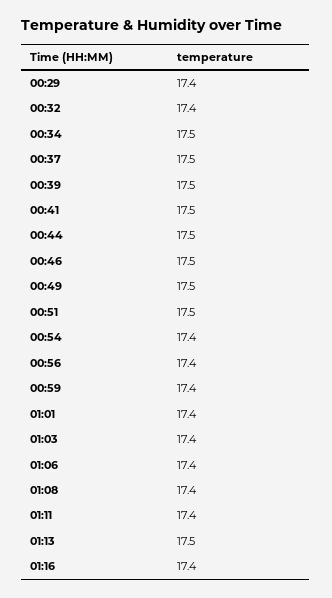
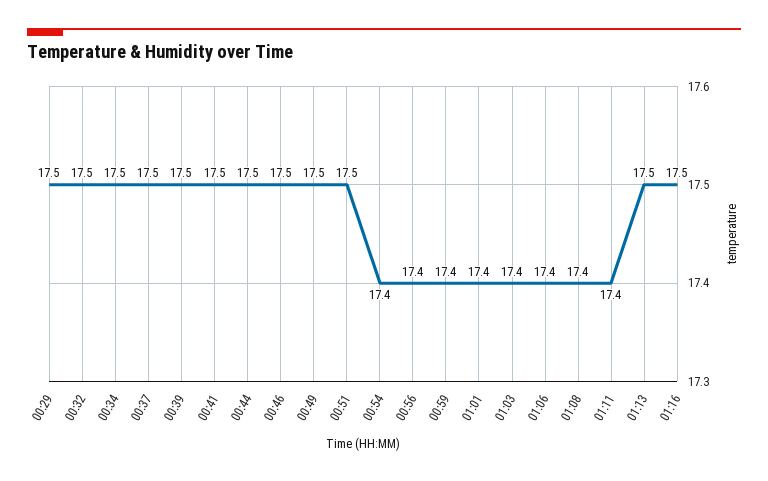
  {
-   "00:29": 17.4,
+   "00:29": 17.5,
-   "00:32": 17.4,
+   "00:32": 17.5,
    "00:34": 17.5,
    "00:37": 17.5,
    "00:39": 17.5,
    "00:41": 17.5,
    "00:44": 17.5,
    "00:46": 17.5,
    "00:49": 17.5,
    "00:51": 17.5,
    "00:54": 17.4,
    "00:56": 17.4,
    "00:59": 17.4,
    "01:01": 17.4,
    "01:03": 17.4,
    "01:06": 17.4,
    "01:08": 17.4,
    "01:11": 17.4,
    "01:13": 17.5,
-   "01:16": 17.4
+   "01:16": 17.5
  }

